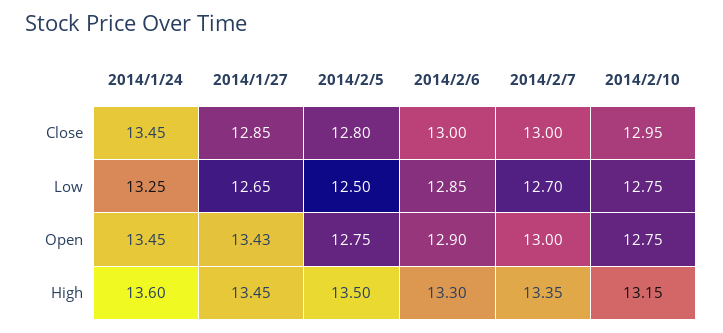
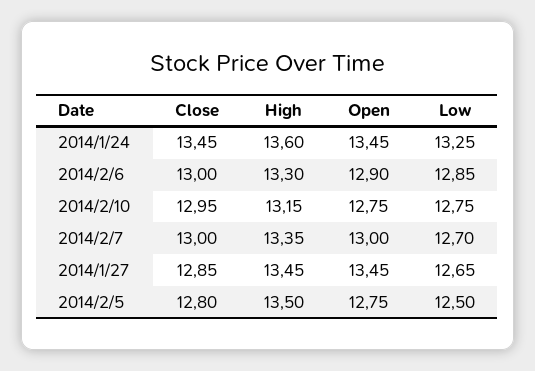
  {
    "2014/1/24": {
      "Close": 13.45,
      "Low": 13.25,
      "Open": 13.45,
      "High": 13.6
    },
    "2014/1/27": {
      "Close": 12.85,
      "Low": 12.65,
-     "Open": 13.43,
+     "Open": 13.45,
      "High": 13.45
    },
    "2014/2/5": {
      "Close": 12.8,
      "Low": 12.5,
      "Open": 12.75,
      "High": 13.5
    },
    "2014/2/6": {
      "Close": 13,
      "Low": 12.85,
      "Open": 12.9,
      "High": 13.3
    },
    "2014/2/7": {
      "Close": 13,
      "Low": 12.7,
      "Open": 13,
      "High": 13.35
    },
    "2014/2/10": {
      "Close": 12.95,
      "Low": 12.75,
      "Open": 12.75,
      "High": 13.15
    }
  }

